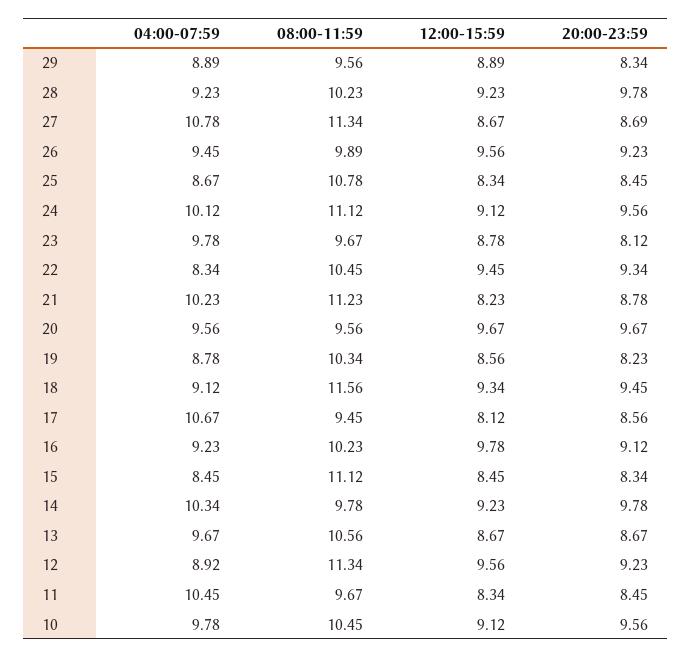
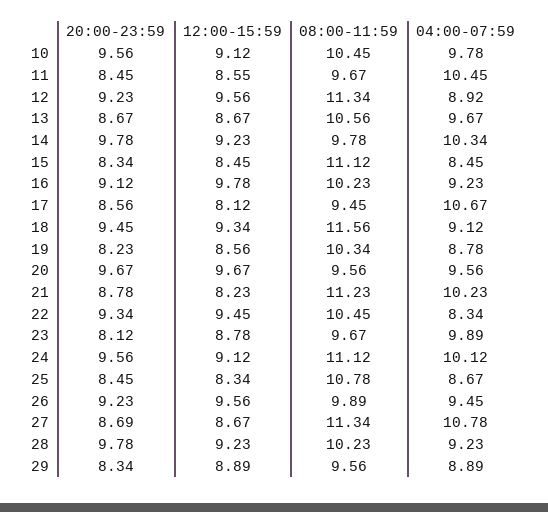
  {
    "04:00-07:59": {
      "29": 8.89,
      "28": 9.23,
      "27": 10.78,
      "26": 9.45,
      "25": 8.67,
      "24": 10.12,
-     "23": 9.78,
+     "23": 9.89,
      "22": 8.34,
      "21": 10.23,
      "20": 9.56,
      "19": 8.78,
      "18": 9.12,
      "17": 10.67,
      "16": 9.23,
      "15": 8.45,
      "14": 10.34,
      "13": 9.67,
      "12": 8.92,
      "11": 10.45,
      "10": 9.78
    },
    "08:00-11:59": {
      "29": 9.56,
      "28": 10.23,
      "27": 11.34,
      "26": 9.89,
      "25": 10.78,
      "24": 11.12,
      "23": 9.67,
      "22": 10.45,
      "21": 11.23,
      "20": 9.56,
      "19": 10.34,
      "18": 11.56,
      "17": 9.45,
      "16": 10.23,
      "15": 11.12,
      "14": 9.78,
      "13": 10.56,
      "12": 11.34,
      "11": 9.67,
      "10": 10.45
    },
    "12:00-15:59": {
      "29": 8.89,
      "28": 9.23,
      "27": 8.67,
      "26": 9.56,
      "25": 8.34,
      "24": 9.12,
      "23": 8.78,
      "22": 9.45,
      "21": 8.23,
      "20": 9.67,
      "19": 8.56,
      "18": 9.34,
      "17": 8.12,
      "16": 9.78,
      "15": 8.45,
      "14": 9.23,
      "13": 8.67,
      "12": 9.56,
-     "11": 8.34,
+     "11": 8.55,
      "10": 9.12
    },
    "20:00-23:59": {
      "29": 8.34,
      "28": 9.78,
      "27": 8.69,
      "26": 9.23,
      "25": 8.45,
      "24": 9.56,
      "23": 8.12,
      "22": 9.34,
      "21": 8.78,
      "20": 9.67,
      "19": 8.23,
      "18": 9.45,
      "17": 8.56,
      "16": 9.12,
      "15": 8.34,
      "14": 9.78,
      "13": 8.67,
      "12": 9.23,
      "11": 8.45,
      "10": 9.56
    }
  }

